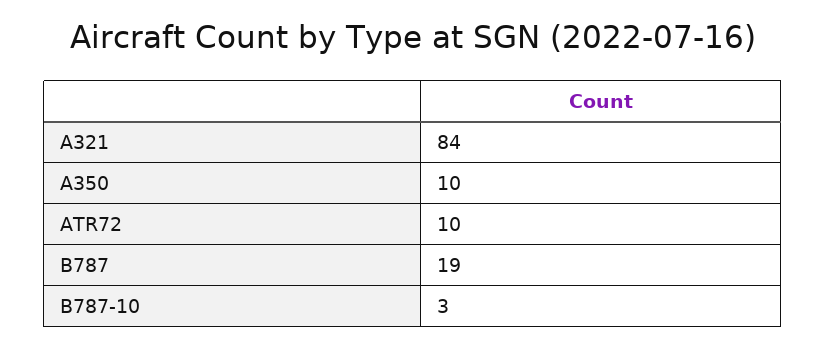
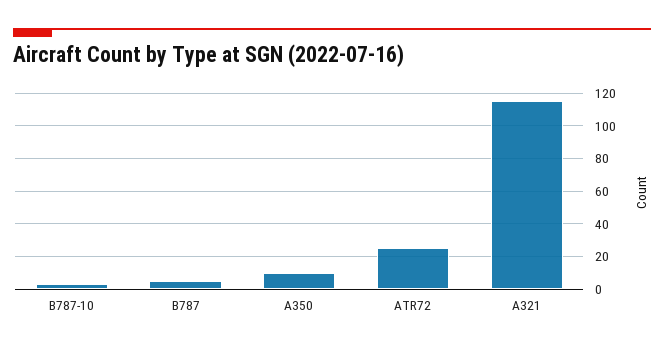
  {
-   "A321": 84,
+   "A321": 115,
    "A350": 10,
-   "ATR72": 10,
+   "ATR72": 25,
-   "B787": 19,
+   "B787": 5,
    "B787-10": 3
  }

